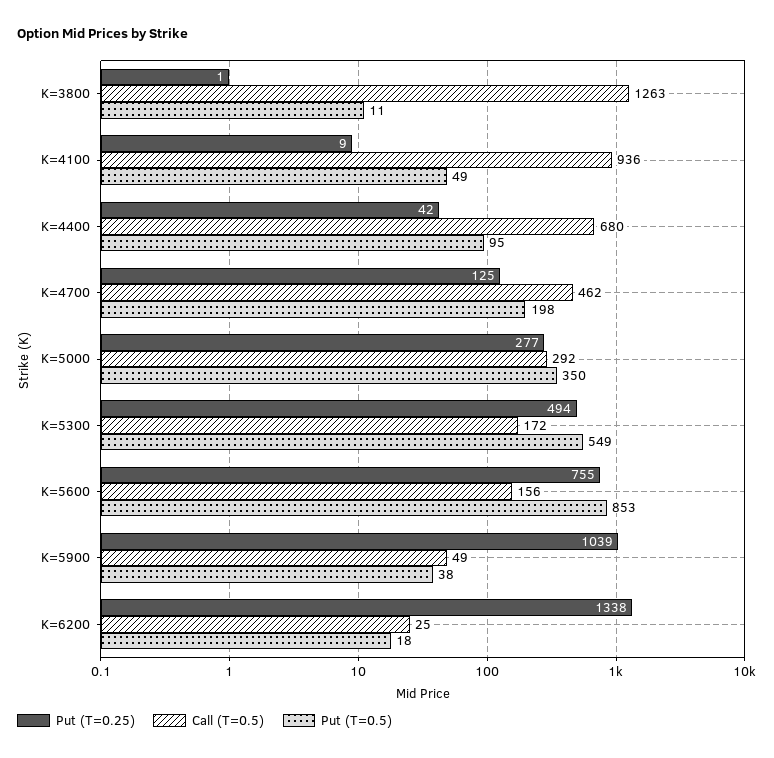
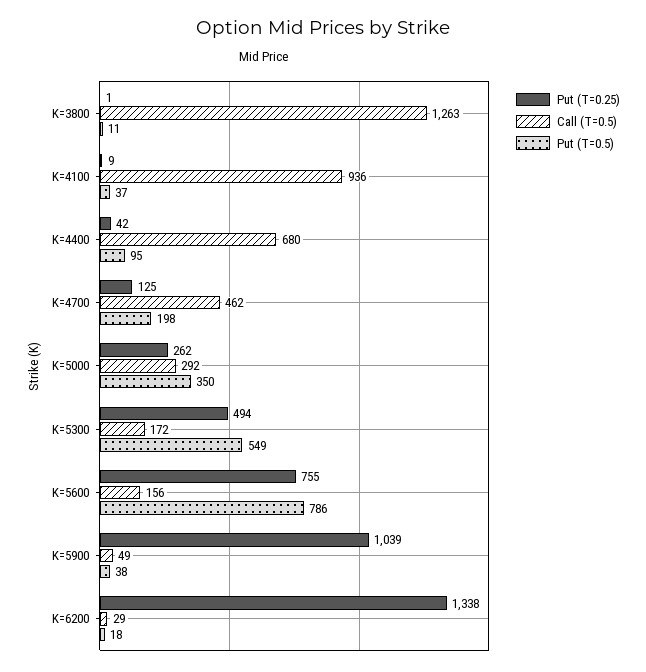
  {
    "Put (T=0.25)": {
      "K=3800": 1,
      "K=4100": 9,
      "K=4400": 42,
      "K=4700": 125,
-     "K=5000": 277,
+     "K=5000": 262,
      "K=5300": 494,
      "K=5600": 755,
      "K=5900": 1039,
      "K=6200": 1338
    },
    "Call (T=0.5)": {
      "K=3800": 1263,
      "K=4100": 936,
      "K=4400": 680,
      "K=4700": 462,
      "K=5000": 292,
      "K=5300": 172,
      "K=5600": 156,
      "K=5900": 49,
-     "K=6200": 25
+     "K=6200": 29
    },
    "Put (T=0.5)": {
      "K=3800": 11,
-     "K=4100": 49,
+     "K=4100": 37,
      "K=4400": 95,
      "K=4700": 198,
      "K=5000": 350,
      "K=5300": 549,
-     "K=5600": 853,
+     "K=5600": 786,
      "K=5900": 38,
      "K=6200": 18
    }
  }

